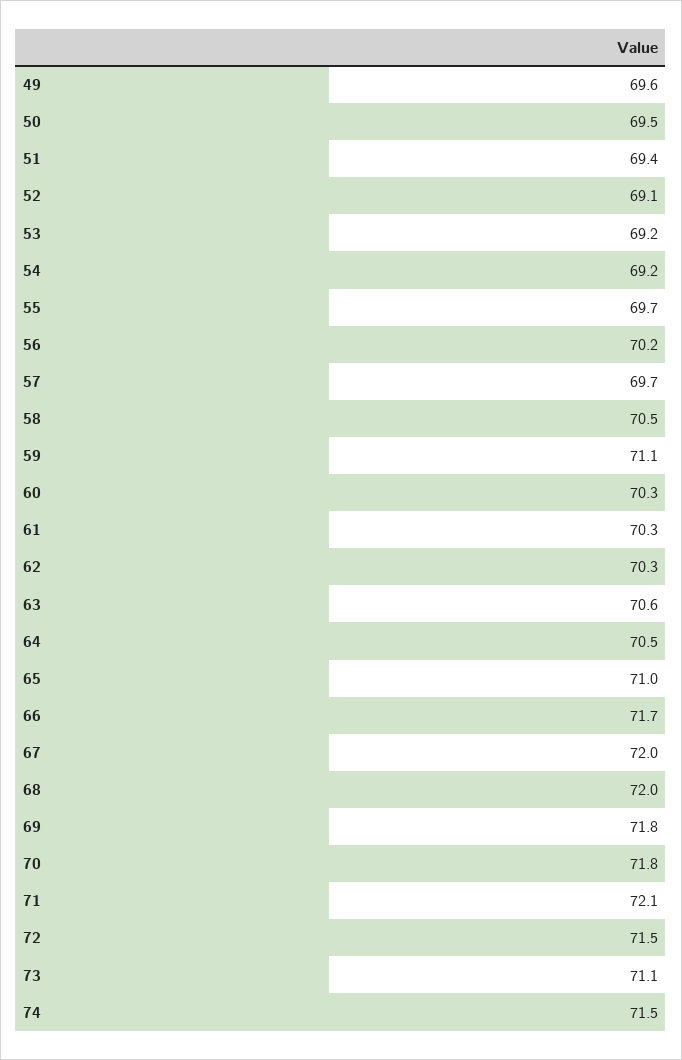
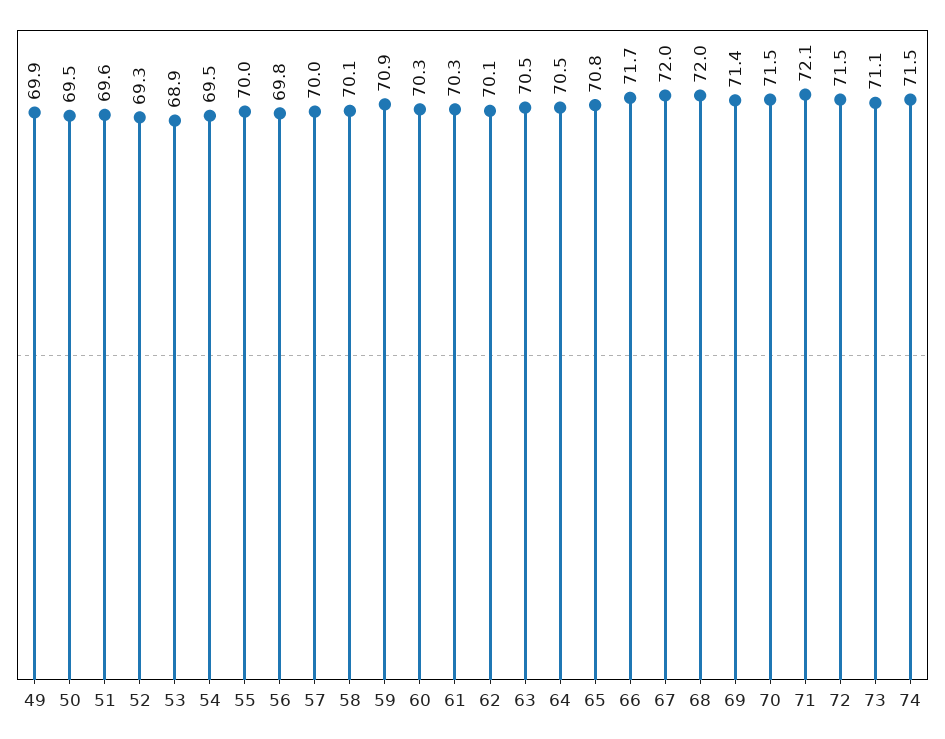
  {
-   "49": 69.6,
+   "49": 69.9,
    "50": 69.5,
-   "51": 69.4,
+   "51": 69.6,
-   "52": 69.1,
+   "52": 69.3,
-   "53": 69.2,
+   "53": 68.9,
-   "54": 69.2,
+   "54": 69.5,
-   "55": 69.7,
+   "55": 70,
-   "56": 70.2,
+   "56": 69.8,
-   "57": 69.7,
+   "57": 70,
-   "58": 70.5,
+   "58": 70.1,
-   "59": 71.1,
+   "59": 70.9,
    "60": 70.3,
    "61": 70.3,
-   "62": 70.3,
+   "62": 70.1,
-   "63": 70.6,
+   "63": 70.5,
    "64": 70.5,
-   "65": 71,
+   "65": 70.8,
    "66": 71.7,
    "67": 72,
    "68": 72,
-   "69": 71.8,
+   "69": 71.4,
-   "70": 71.8,
+   "70": 71.5,
    "71": 72.1,
    "72": 71.5,
    "73": 71.1,
    "74": 71.5
  }

